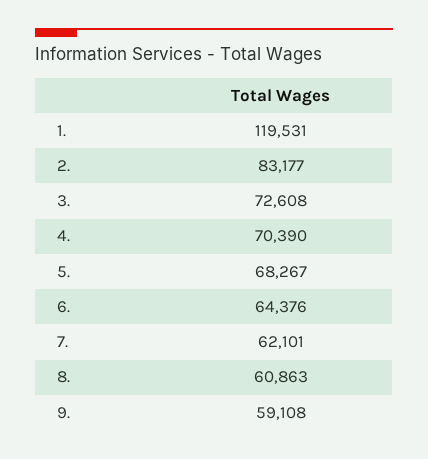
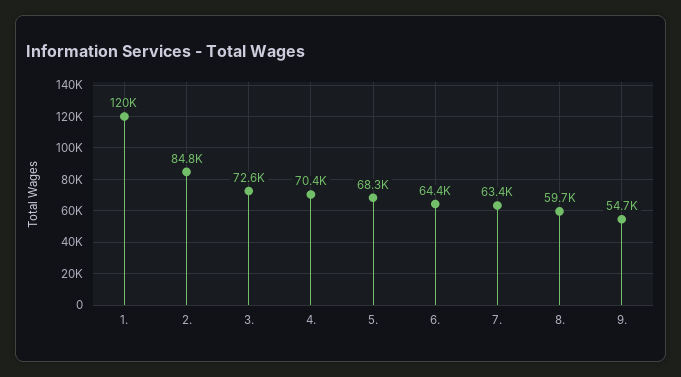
  {
    "1.": 119531,
-   "2.": 83177,
+   "2.": 84800,
    "3.": 72608,
    "4.": 70390,
    "5.": 68267,
    "6.": 64376,
-   "7.": 62101,
+   "7.": 63400,
-   "8.": 60863,
+   "8.": 59700,
-   "9.": 59108
+   "9.": 54700
  }

